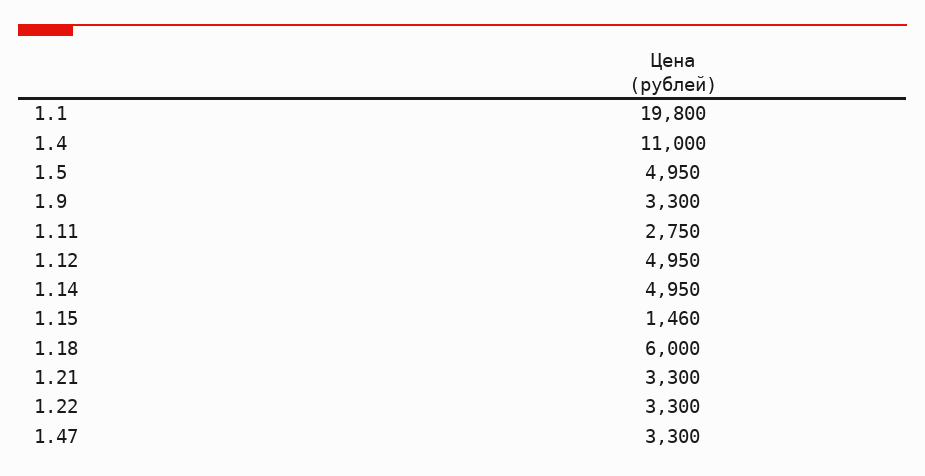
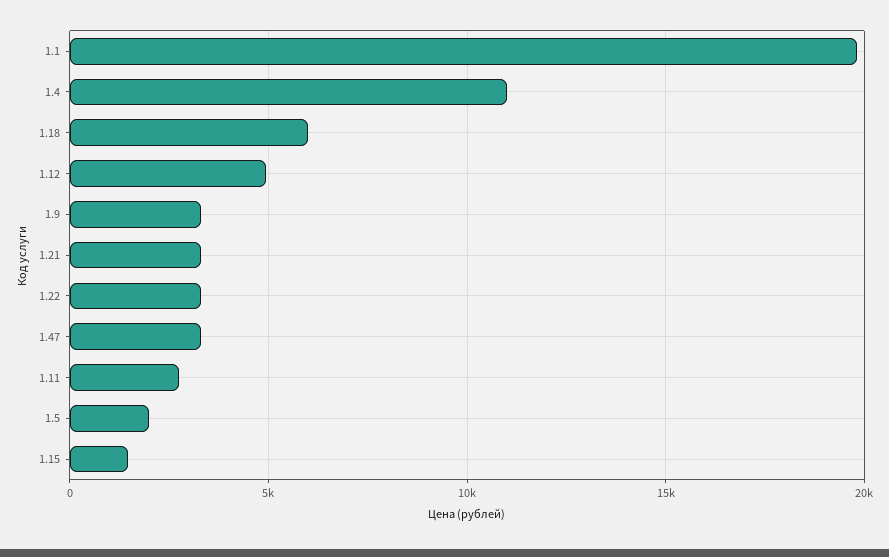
  {
    "1.1": 19800,
    "1.4": 11000,
-   "1.5": 4950,
+   "1.5": 2000,
    "1.9": 3300,
    "1.11": 2750,
    "1.12": 4950,
-   "1.14": 4950,
    "1.15": 1460,
    "1.18": 6000,
    "1.21": 3300,
    "1.22": 3300,
    "1.47": 3300
  }

